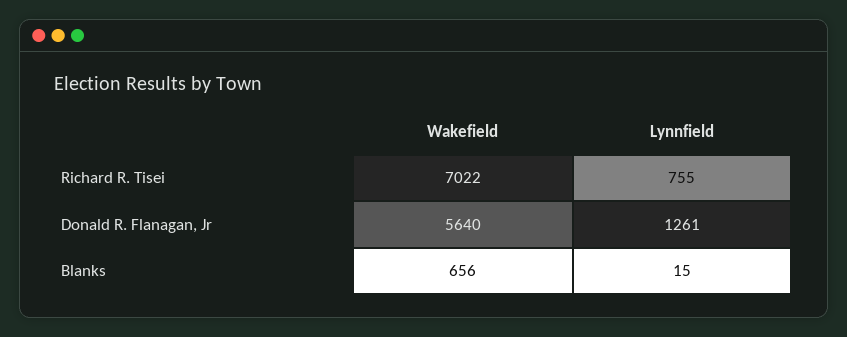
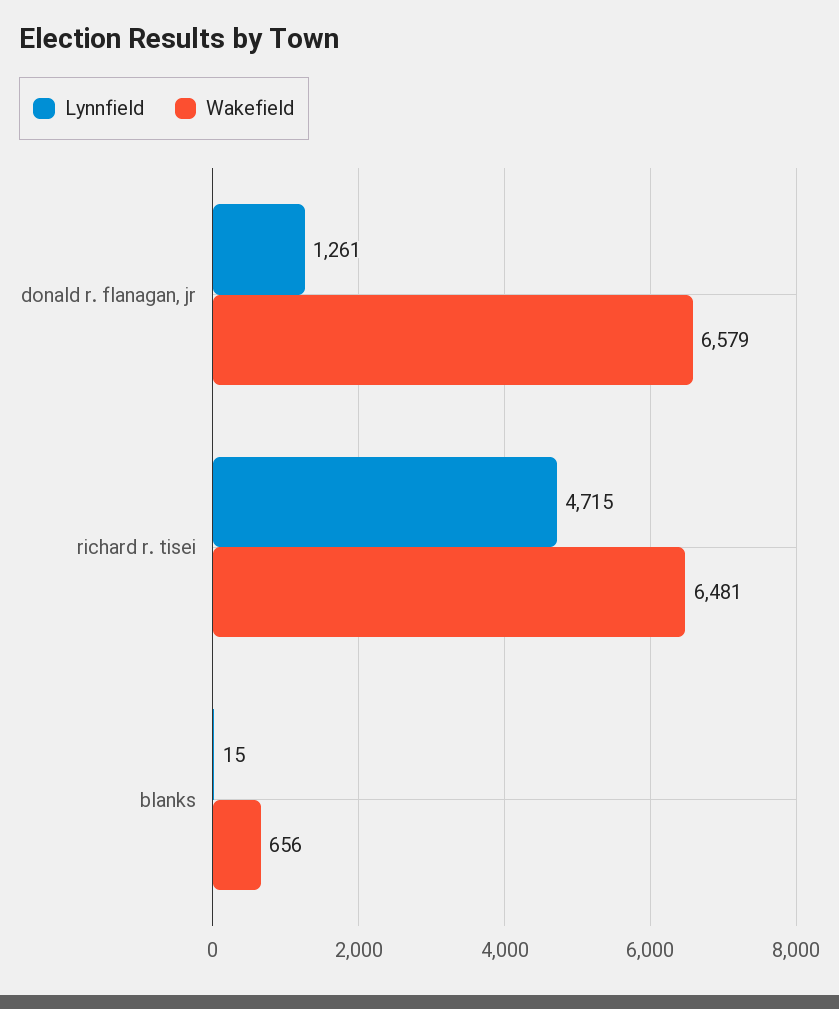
  {
    "Wakefield": {
-     "Richard R. Tisei": 7022,
+     "Richard R. Tisei": 6481,
-     "Donald R. Flanagan, Jr": 5640,
+     "Donald R. Flanagan, Jr": 6579,
      "Blanks": 656
    },
    "Lynnfield": {
-     "Richard R. Tisei": 755,
+     "Richard R. Tisei": 4715,
      "Donald R. Flanagan, Jr": 1261,
      "Blanks": 15
    }
  }

